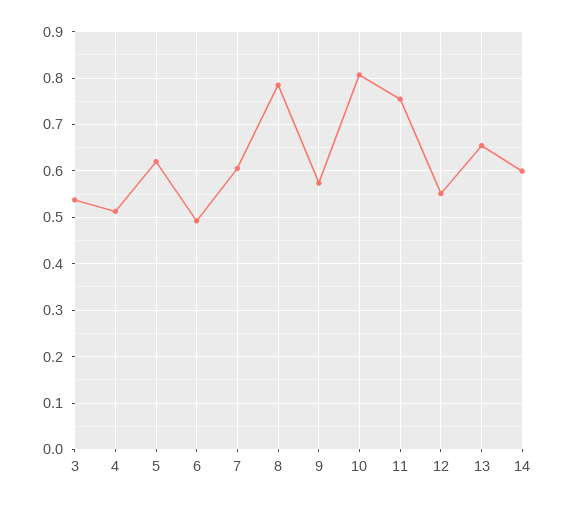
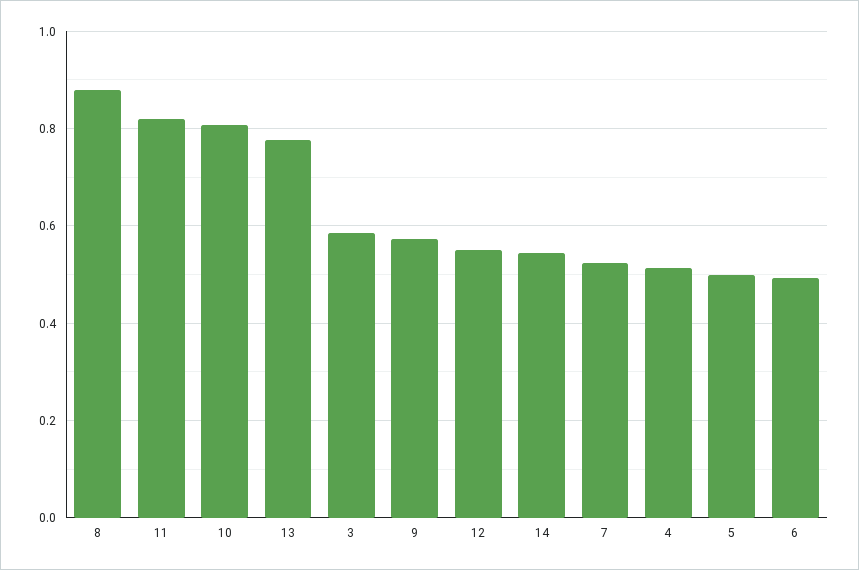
  {
-   "3": 0.54,
+   "3": 0.58,
    "4": 0.52,
-   "5": 0.62,
+   "5": 0.5,
    "6": 0.5,
-   "7": 0.6,
+   "7": 0.52,
-   "8": 0.78,
+   "8": 0.88,
    "9": 0.58,
    "10": 0.8,
-   "11": 0.76,
+   "11": 0.82,
    "12": 0.56,
-   "13": 0.66,
+   "13": 0.78,
-   "14": 0.6
+   "14": 0.54
  }

